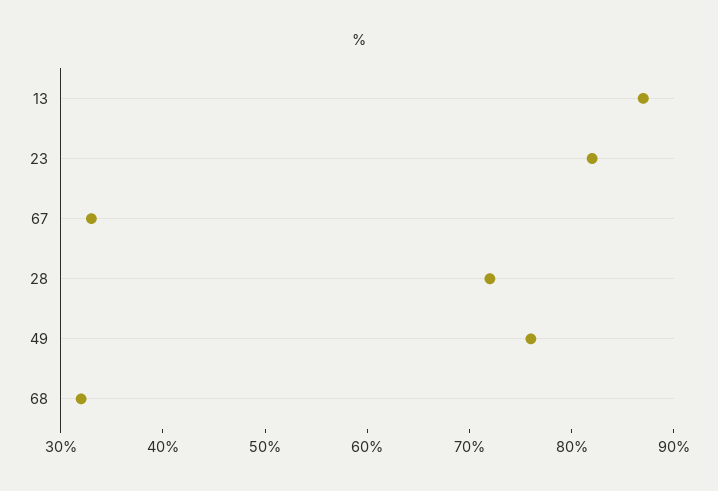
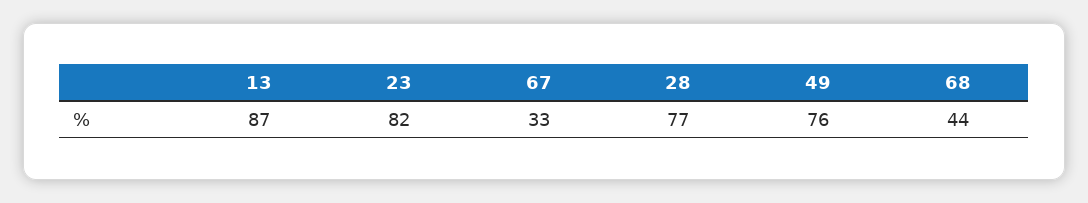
  {
    "13": 87,
    "23": 82,
    "67": 33,
-   "28": 72,
+   "28": 77,
    "49": 76,
-   "68": 32
+   "68": 44
  }

